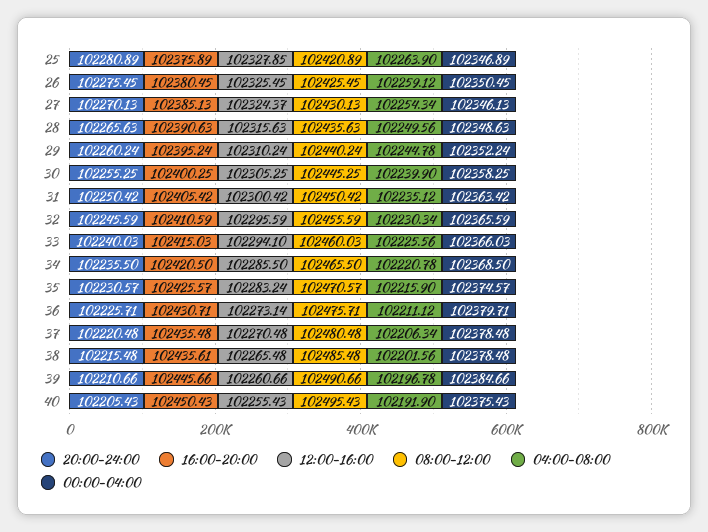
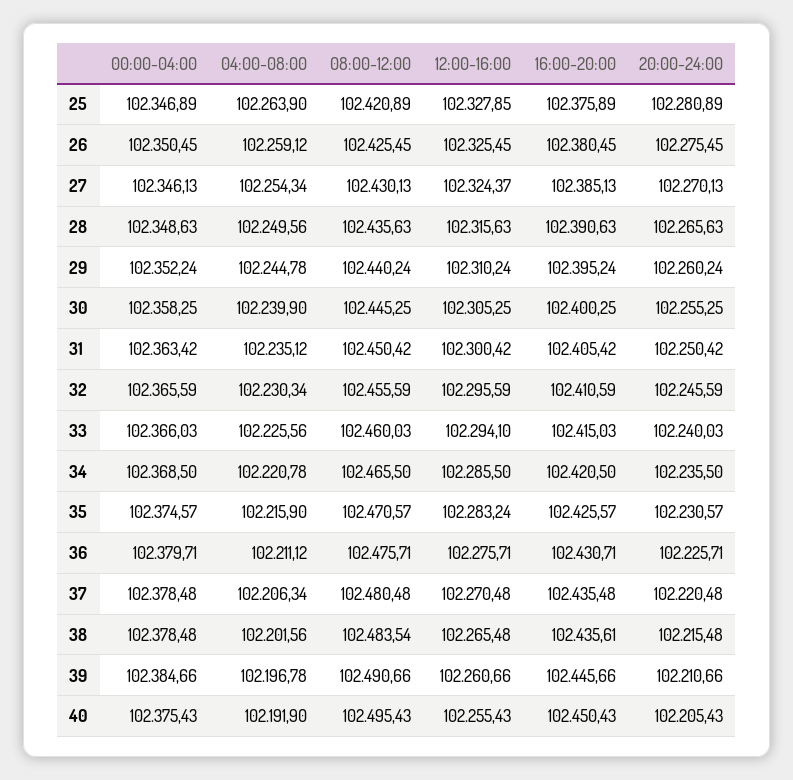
  {
    "20:00-24:00": {
      "25": 102280.89,
      "26": 102275.45,
      "27": 102270.13,
      "28": 102265.63,
      "29": 102260.24,
      "30": 102255.25,
      "31": 102250.42,
      "32": 102245.59,
      "33": 102240.03,
      "34": 102235.5,
      "35": 102230.57,
      "36": 102225.71,
      "37": 102220.48,
      "38": 102215.48,
      "39": 102210.66,
      "40": 102205.43
    },
    "16:00-20:00": {
      "25": 102375.89,
      "26": 102380.45,
      "27": 102385.13,
      "28": 102390.63,
      "29": 102395.24,
      "30": 102400.25,
      "31": 102405.42,
      "32": 102410.59,
      "33": 102415.03,
      "34": 102420.5,
      "35": 102425.57,
      "36": 102430.71,
      "37": 102435.48,
      "38": 102435.61,
      "39": 102445.66,
      "40": 102450.43
    },
    "12:00-16:00": {
      "25": 102327.85,
      "26": 102325.45,
      "27": 102324.37,
      "28": 102315.63,
      "29": 102310.24,
      "30": 102305.25,
      "31": 102300.42,
      "32": 102295.59,
      "33": 102294.1,
      "34": 102285.5,
      "35": 102283.24,
-     "36": 102273.14,
+     "36": 102275.71,
      "37": 102270.48,
      "38": 102265.48,
      "39": 102260.66,
      "40": 102255.43
    },
    "08:00-12:00": {
      "25": 102420.89,
      "26": 102425.45,
      "27": 102430.13,
      "28": 102435.63,
      "29": 102440.24,
      "30": 102445.25,
      "31": 102450.42,
      "32": 102455.59,
      "33": 102460.03,
      "34": 102465.5,
      "35": 102470.57,
      "36": 102475.71,
      "37": 102480.48,
-     "38": 102485.48,
+     "38": 102483.54,
      "39": 102490.66,
      "40": 102495.43
    },
    "04:00-08:00": {
      "25": 102263.9,
      "26": 102259.12,
      "27": 102254.34,
      "28": 102249.56,
      "29": 102244.78,
      "30": 102239.9,
      "31": 102235.12,
      "32": 102230.34,
      "33": 102225.56,
      "34": 102220.78,
      "35": 102215.9,
      "36": 102211.12,
      "37": 102206.34,
      "38": 102201.56,
      "39": 102196.78,
      "40": 102191.9
    },
    "00:00-04:00": {
      "25": 102346.89,
      "26": 102350.45,
      "27": 102346.13,
      "28": 102348.63,
      "29": 102352.24,
      "30": 102358.25,
      "31": 102363.42,
      "32": 102365.59,
      "33": 102366.03,
      "34": 102368.5,
      "35": 102374.57,
      "36": 102379.71,
      "37": 102378.48,
      "38": 102378.48,
      "39": 102384.66,
      "40": 102375.43
    }
  }

